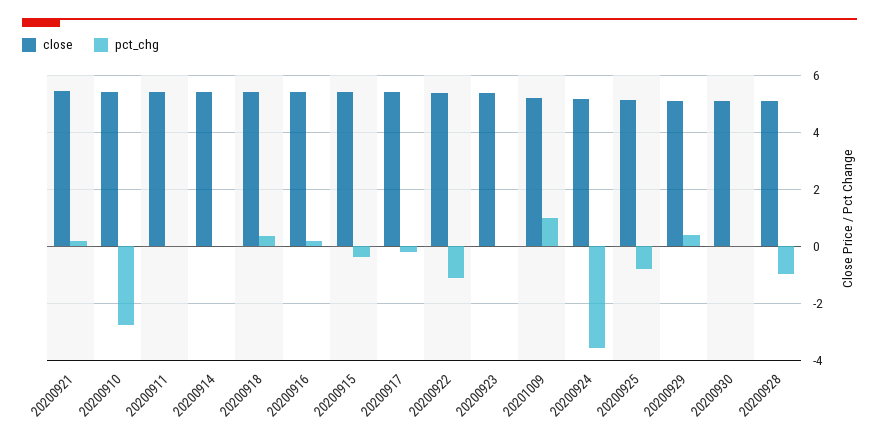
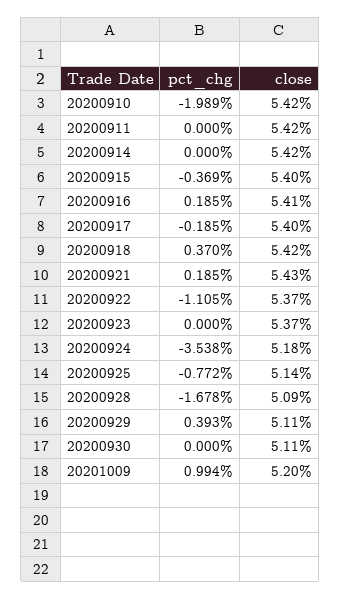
  {
    "close": {
      "20200921": 5.43,
      "20200910": 5.42,
      "20200911": 5.42,
      "20200914": 5.42,
      "20200918": 5.42,
      "20200916": 5.41,
      "20200915": 5.4,
      "20200917": 5.4,
      "20200922": 5.37,
      "20200923": 5.37,
      "20201009": 5.2,
      "20200924": 5.18,
      "20200925": 5.14,
      "20200929": 5.11,
      "20200930": 5.11,
      "20200928": 5.09
    },
    "pct_chg": {
      "20200921": 0.185,
-     "20200910": -2.75,
+     "20200910": -1.989,
      "20200911": 0,
      "20200914": 0,
      "20200918": 0.37,
      "20200916": 0.185,
      "20200915": -0.369,
      "20200917": -0.185,
      "20200922": -1.105,
      "20200923": 0,
      "20201009": 0.994,
      "20200924": -3.538,
      "20200925": -0.772,
      "20200929": 0.393,
      "20200930": 0,
-     "20200928": -1
+     "20200928": -1.678
    }
  }

